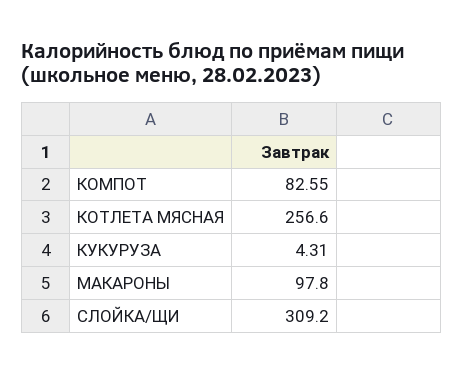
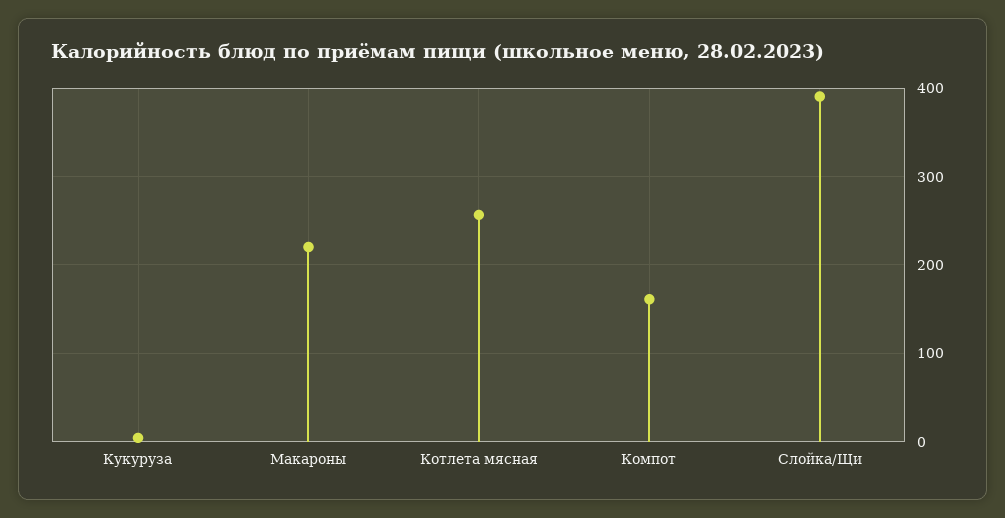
  {
-   "КОМПОТ": 82.55,
+   "КОМПОТ": 160,
    "КОТЛЕТА МЯСНАЯ": 256.6,
    "КУКУРУЗА": 4.31,
-   "МАКАРОНЫ": 97.8,
+   "МАКАРОНЫ": 220,
-   "СЛОЙКА/ЩИ": 309.2
+   "СЛОЙКА/ЩИ": 390
  }

